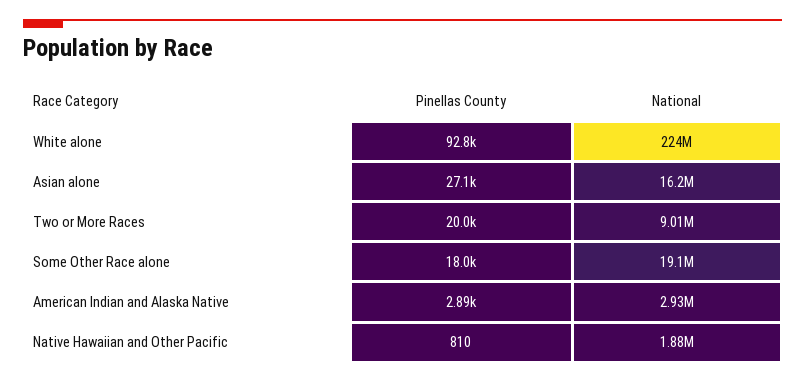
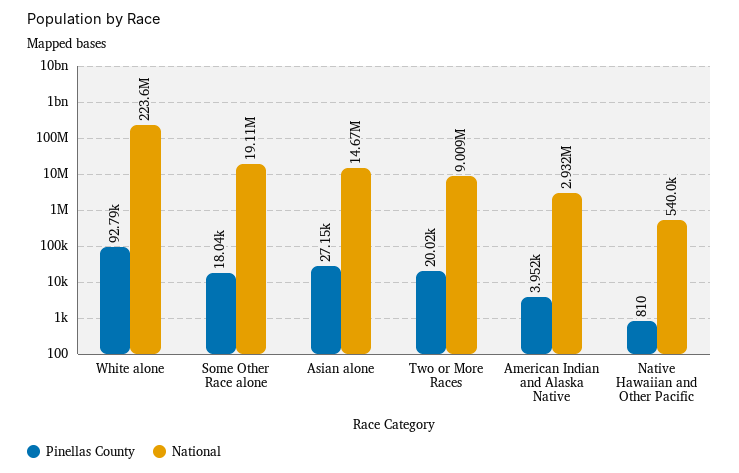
  {
    "Pinellas County": {
      "White alone": 92790,
      "Asian alone": 27150,
      "Two or More Races": 20020,
      "Some Other Race alone": 18040,
-     "American Indian and Alaska Native": 2890,
+     "American Indian and Alaska Native": 3952,
      "Native Hawaiian and Other Pacific": 810
    },
    "National": {
      "White alone": 223600000,
-     "Asian alone": 16200000,
+     "Asian alone": 14670000,
      "Two or More Races": 9009000,
      "Some Other Race alone": 19110000,
      "American Indian and Alaska Native": 2932000,
-     "Native Hawaiian and Other Pacific": 1880000
+     "Native Hawaiian and Other Pacific": 540000
    }
  }

